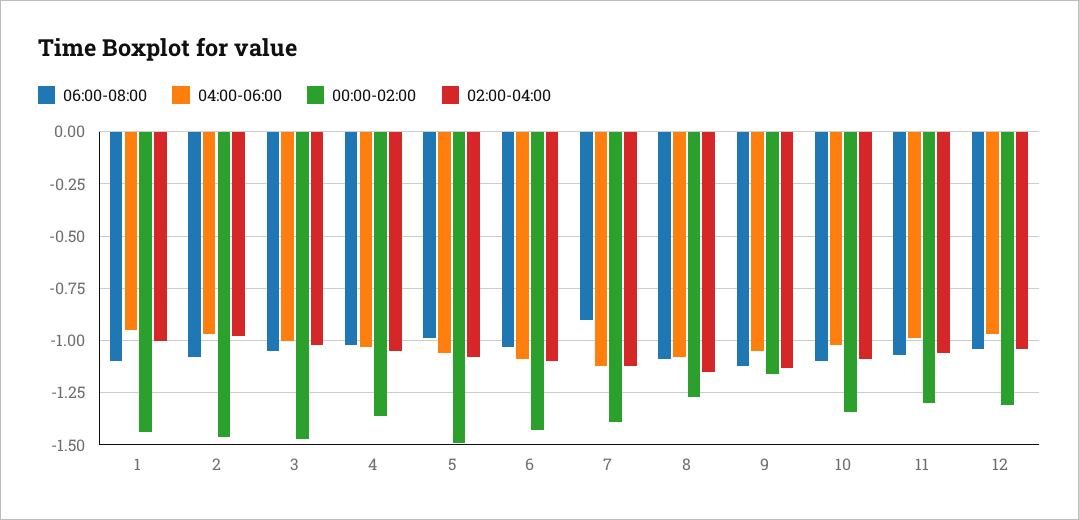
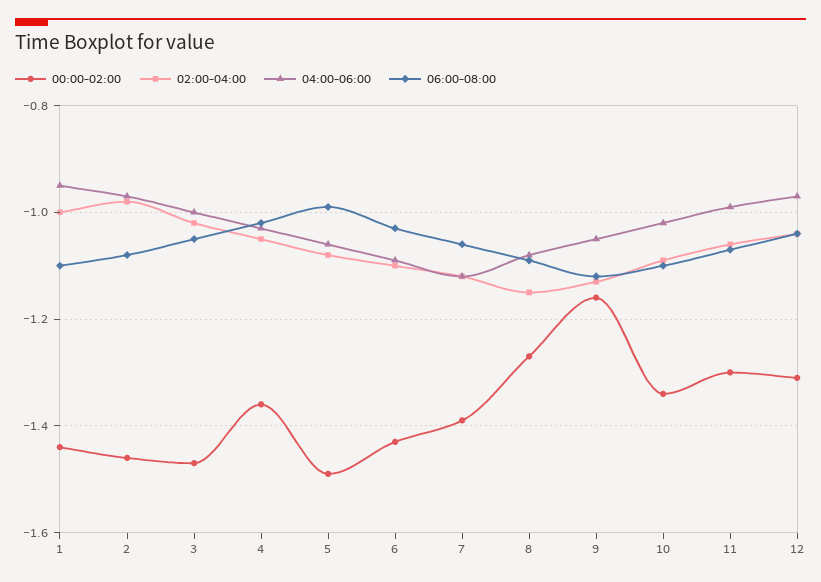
  {
    "06:00-08:00": {
      "1": -1.1,
      "2": -1.1,
      "3": -1.05,
      "4": -1,
      "5": -1,
      "6": -1.05,
-     "7": -0.9,
+     "7": -1.05,
      "8": -1.1,
      "9": -1.1,
      "10": -1.1,
      "11": -1.05,
      "12": -1.05
    },
    "04:00-06:00": {
      "1": -0.95,
      "2": -0.95,
      "3": -1,
      "4": -1.05,
      "5": -1.05,
      "6": -1.1,
      "7": -1.1,
      "8": -1.1,
      "9": -1.05,
      "10": -1,
      "11": -1,
      "12": -0.95
    },
    "00:00-02:00": {
      "1": -1.45,
      "2": -1.45,
      "3": -1.45,
      "4": -1.35,
      "5": -1.5,
      "6": -1.45,
      "7": -1.4,
      "8": -1.25,
      "9": -1.15,
      "10": -1.35,
      "11": -1.3,
      "12": -1.3
    },
    "02:00-04:00": {
      "1": -1,
      "2": -1,
      "3": -1,
      "4": -1.05,
      "5": -1.1,
      "6": -1.1,
      "7": -1.1,
      "8": -1.15,
      "9": -1.15,
      "10": -1.1,
      "11": -1.05,
      "12": -1.05
    }
  }

